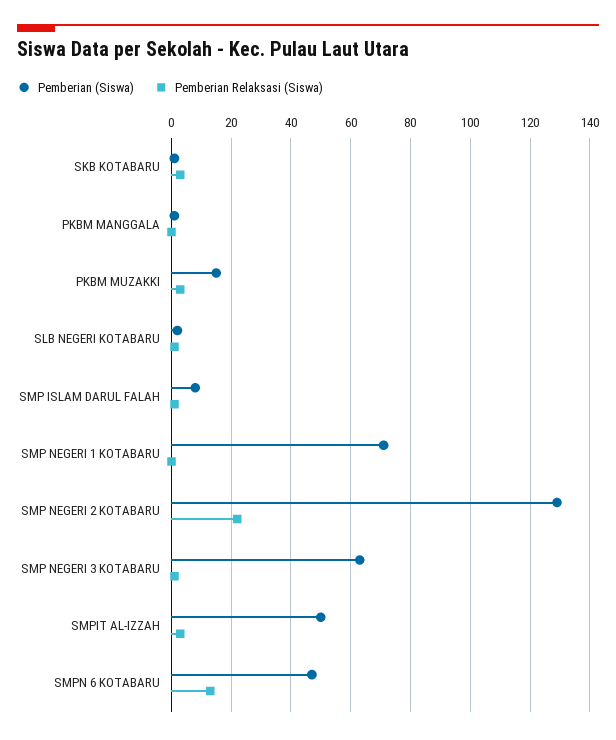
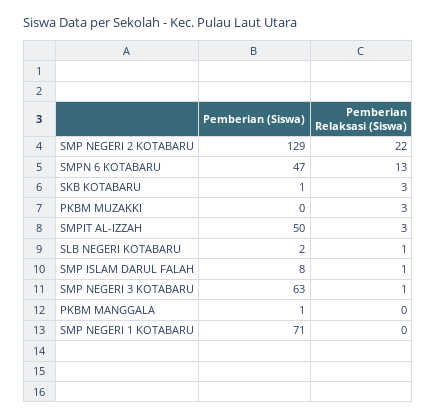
  {
    "Pemberian (Siswa)": {
      "SKB KOTABARU": 1,
      "PKBM MANGGALA": 1,
-     "PKBM MUZAKKI": 15,
+     "PKBM MUZAKKI": 0,
      "SLB NEGERI KOTABARU": 2,
      "SMP ISLAM DARUL FALAH": 8,
      "SMP NEGERI 1 KOTABARU": 71,
      "SMP NEGERI 2 KOTABARU": 129,
      "SMP NEGERI 3 KOTABARU": 63,
      "SMPIT AL-IZZAH": 50,
      "SMPN 6 KOTABARU": 47
    },
    "Pemberian Relaksasi (Siswa)": {
      "SKB KOTABARU": 3,
      "PKBM MANGGALA": 0,
      "PKBM MUZAKKI": 3,
      "SLB NEGERI KOTABARU": 1,
      "SMP ISLAM DARUL FALAH": 1,
      "SMP NEGERI 1 KOTABARU": 0,
      "SMP NEGERI 2 KOTABARU": 22,
      "SMP NEGERI 3 KOTABARU": 1,
      "SMPIT AL-IZZAH": 3,
      "SMPN 6 KOTABARU": 13
    }
  }

